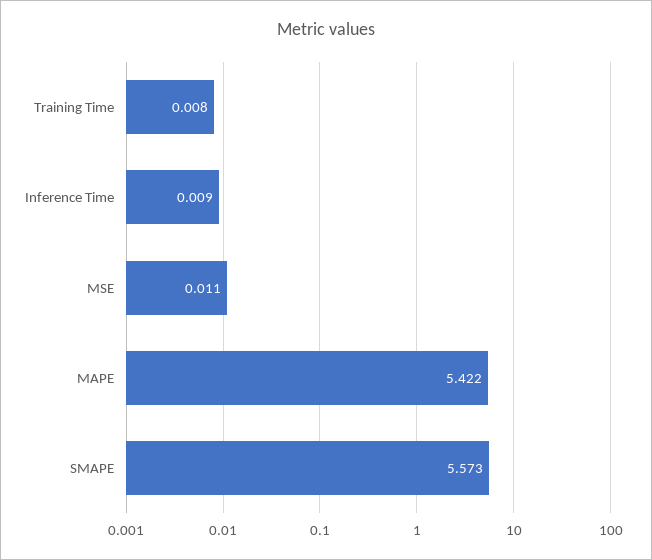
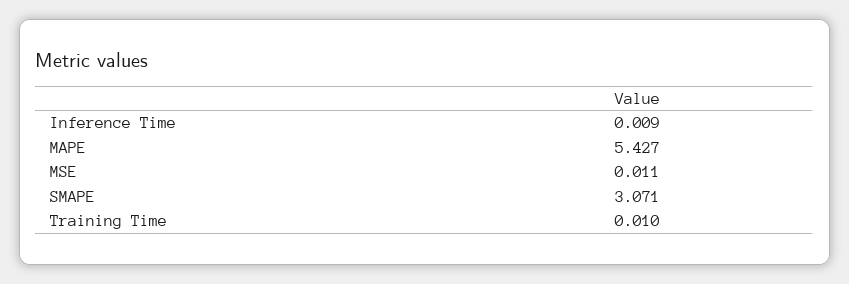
  {
-   "Training Time": 0.008,
+   "Training Time": 0.01,
    "Inference Time": 0.009,
    "MSE": 0.011,
-   "MAPE": 5.422,
+   "MAPE": 5.427,
-   "SMAPE": 5.573
+   "SMAPE": 3.071
  }

